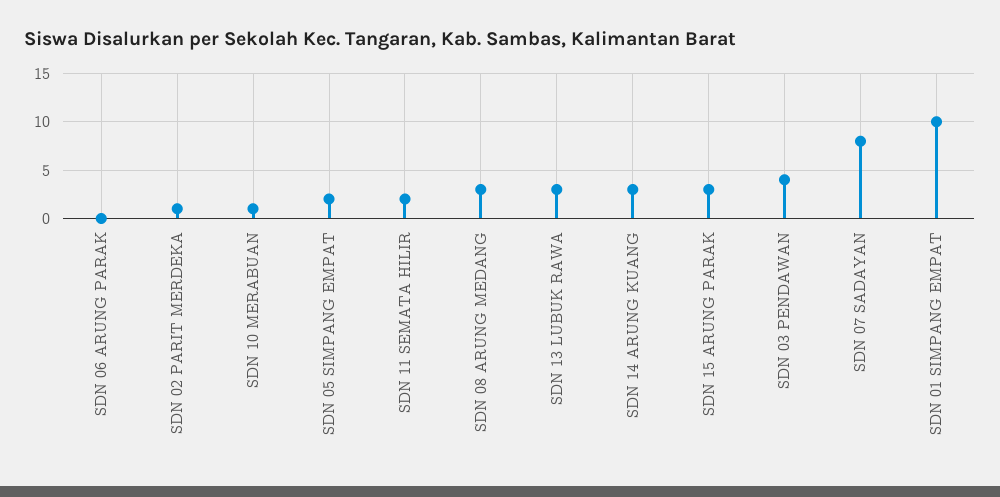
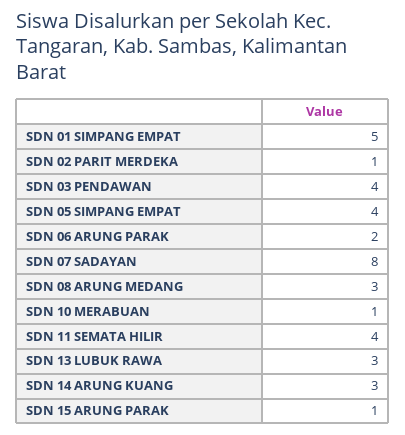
  {
-   "SDN 06 ARUNG PARAK": 0,
+   "SDN 06 ARUNG PARAK": 2,
    "SDN 02 PARIT MERDEKA": 1,
    "SDN 10 MERABUAN": 1,
-   "SDN 05 SIMPANG EMPAT": 2,
+   "SDN 05 SIMPANG EMPAT": 4,
-   "SDN 11 SEMATA HILIR": 2,
+   "SDN 11 SEMATA HILIR": 4,
    "SDN 08 ARUNG MEDANG": 3,
    "SDN 13 LUBUK RAWA": 3,
    "SDN 14 ARUNG KUANG": 3,
-   "SDN 15 ARUNG PARAK": 3,
+   "SDN 15 ARUNG PARAK": 1,
    "SDN 03 PENDAWAN": 4,
    "SDN 07 SADAYAN": 8,
-   "SDN 01 SIMPANG EMPAT": 10
+   "SDN 01 SIMPANG EMPAT": 5
  }

